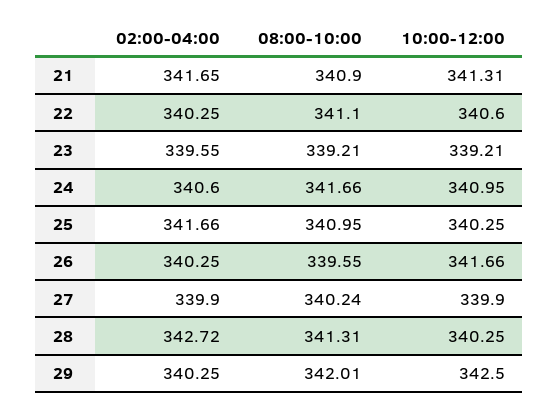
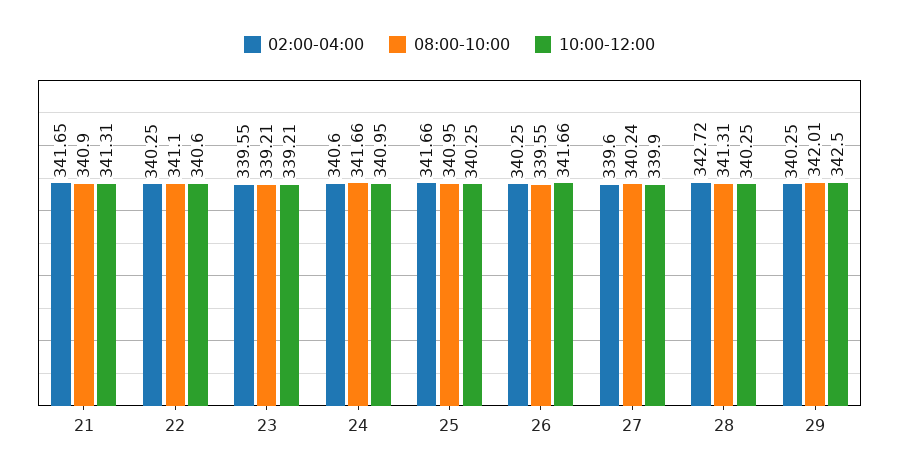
  {
    "02:00-04:00": {
      "21": 341.65,
      "22": 340.25,
      "23": 339.55,
      "24": 340.6,
      "25": 341.66,
      "26": 340.25,
-     "27": 339.9,
+     "27": 339.6,
      "28": 342.72,
      "29": 340.25
    },
    "08:00-10:00": {
      "21": 340.9,
      "22": 341.1,
      "23": 339.21,
      "24": 341.66,
      "25": 340.95,
      "26": 339.55,
      "27": 340.24,
      "28": 341.31,
      "29": 342.01
    },
    "10:00-12:00": {
      "21": 341.31,
      "22": 340.6,
      "23": 339.21,
      "24": 340.95,
      "25": 340.25,
      "26": 341.66,
      "27": 339.9,
      "28": 340.25,
      "29": 342.5
    }
  }

